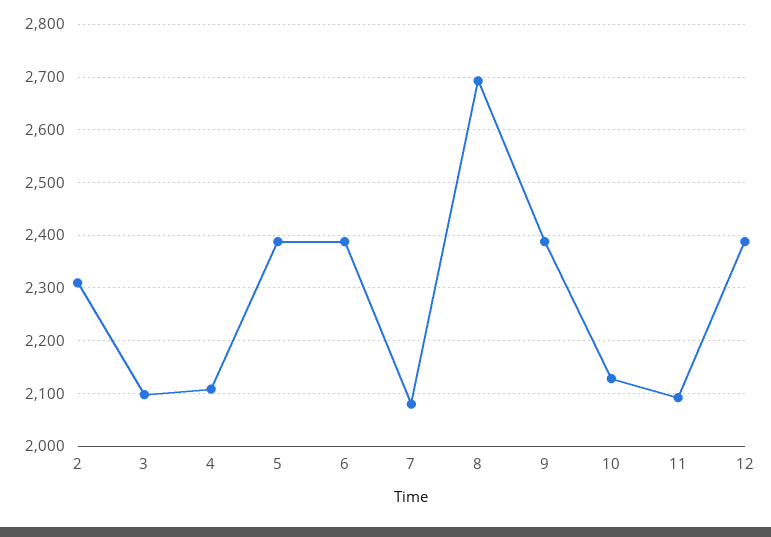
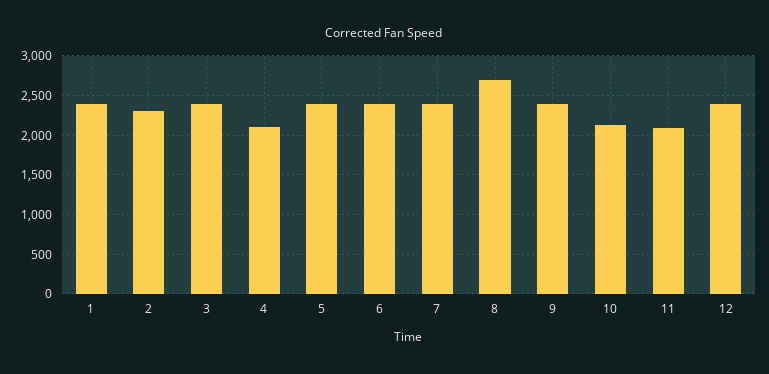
  {
    "2": 2300,
-   "3": 2100,
+   "3": 2400,
    "4": 2100,
    "5": 2380,
    "6": 2380,
-   "7": 2080,
+   "7": 2400,
    "8": 2700,
    "9": 2380,
    "10": 2120,
    "11": 2100,
-   "12": 2380
+   "12": 2380,
+   "1": 2400
  }

